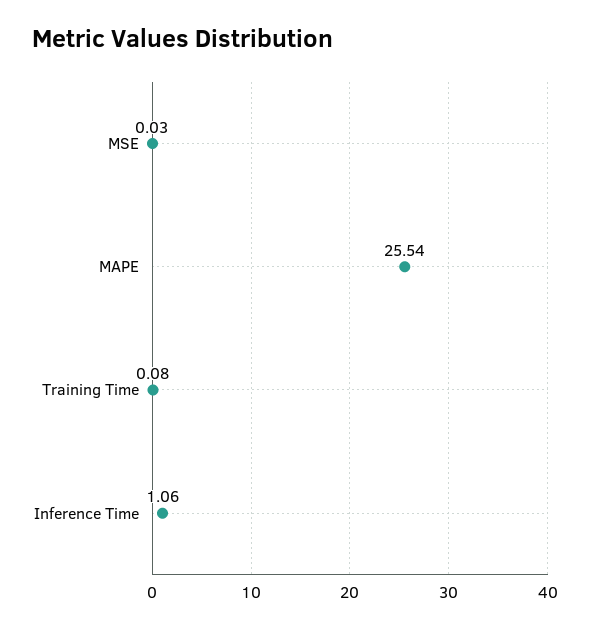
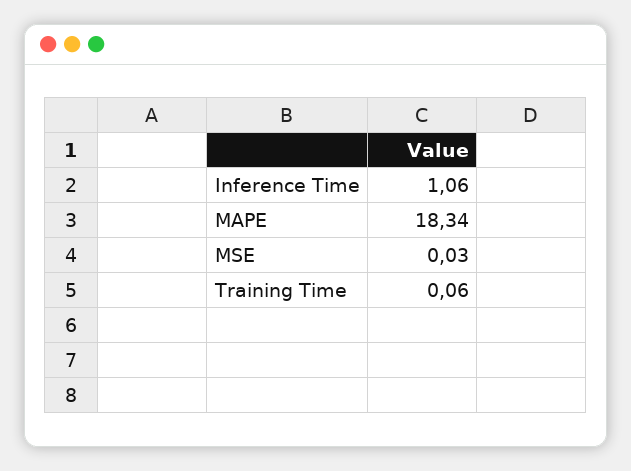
  {
    "MSE": 0.03,
-   "MAPE": 25.54,
+   "MAPE": 18.34,
-   "Training Time": 0.08,
+   "Training Time": 0.06,
    "Inference Time": 1.06
  }

